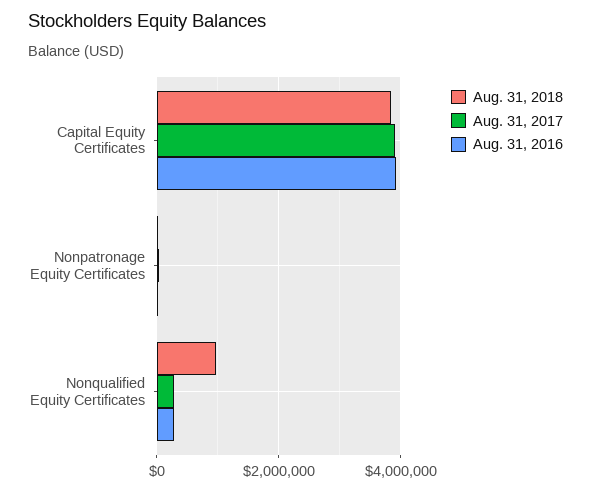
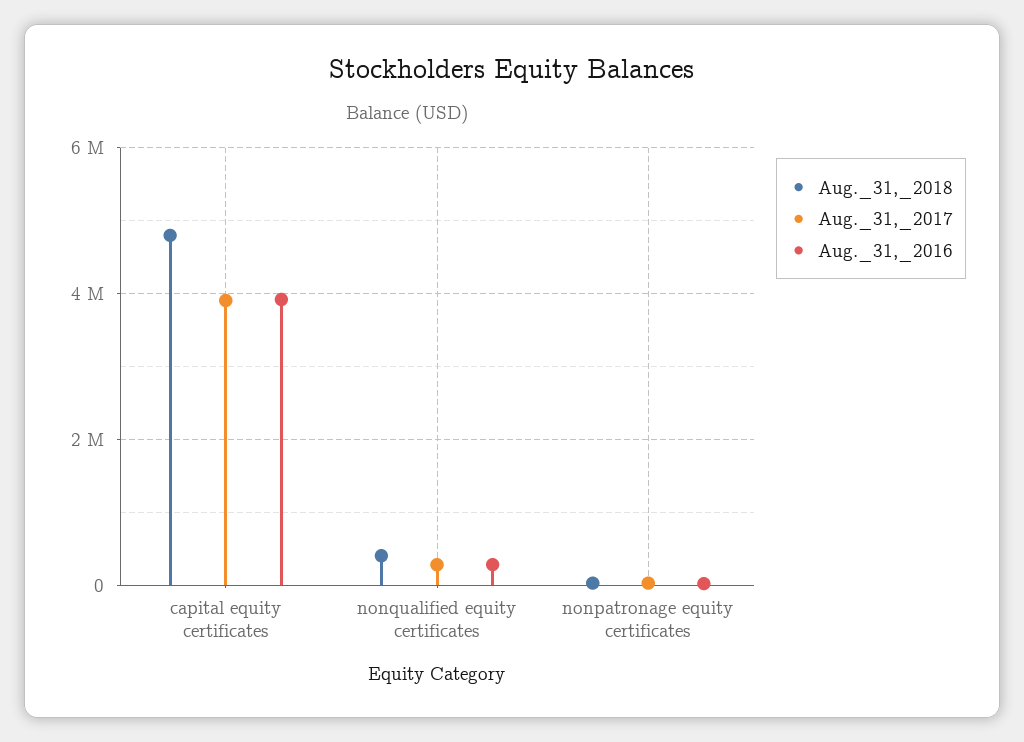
  {
    "Aug. 31, 2018": {
-     "Capital Equity Certificates": 3800000,
+     "Capital Equity Certificates": 4800000,
      "Nonpatronage Equity Certificates": 0,
-     "Nonqualified Equity Certificates": 1000000
+     "Nonqualified Equity Certificates": 400000
    },
    "Aug. 31, 2017": {
      "Capital Equity Certificates": 4000000,
      "Nonpatronage Equity Certificates": 0,
      "Nonqualified Equity Certificates": 200000
    },
    "Aug. 31, 2016": {
      "Capital Equity Certificates": 4000000,
      "Nonpatronage Equity Certificates": 0,
      "Nonqualified Equity Certificates": 200000
    }
  }

